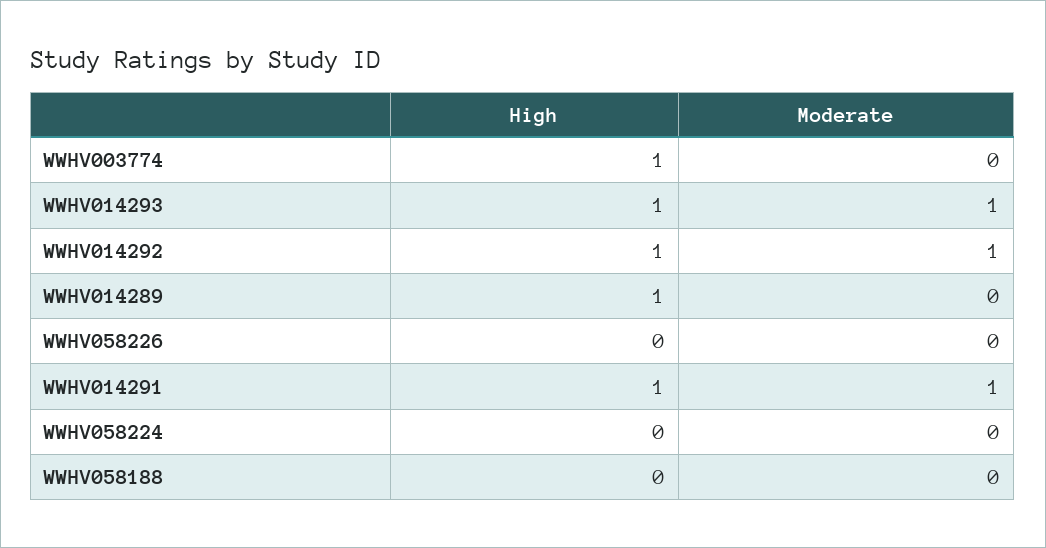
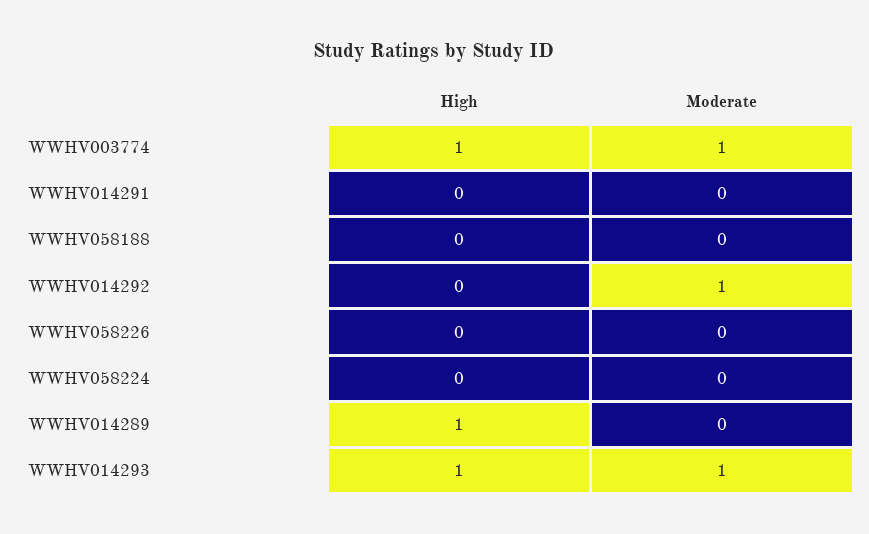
  {
    "High": {
      "WWHV003774": 1,
      "WWHV014293": 1,
-     "WWHV014292": 1,
+     "WWHV014292": 0,
      "WWHV014289": 1,
      "WWHV058226": 0,
-     "WWHV014291": 1,
+     "WWHV014291": 0,
      "WWHV058224": 0,
      "WWHV058188": 0
    },
    "Moderate": {
-     "WWHV003774": 0,
+     "WWHV003774": 1,
      "WWHV014293": 1,
      "WWHV014292": 1,
      "WWHV014289": 0,
      "WWHV058226": 0,
-     "WWHV014291": 1,
+     "WWHV014291": 0,
      "WWHV058224": 0,
      "WWHV058188": 0
    }
  }

